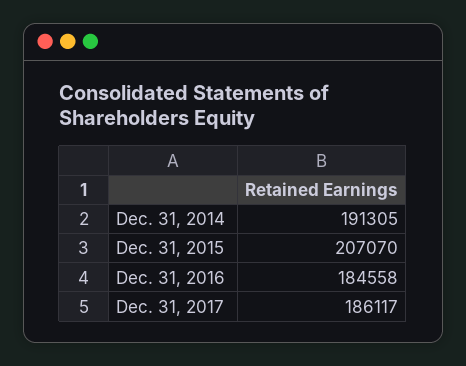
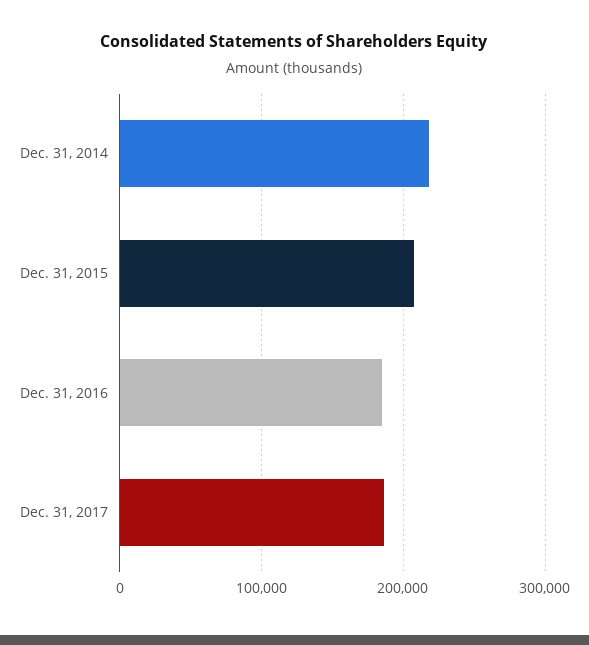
  {
-   "Dec. 31, 2014": 191305,
+   "Dec. 31, 2014": 220000,
    "Dec. 31, 2015": 207070,
    "Dec. 31, 2016": 184558,
    "Dec. 31, 2017": 186117
  }

